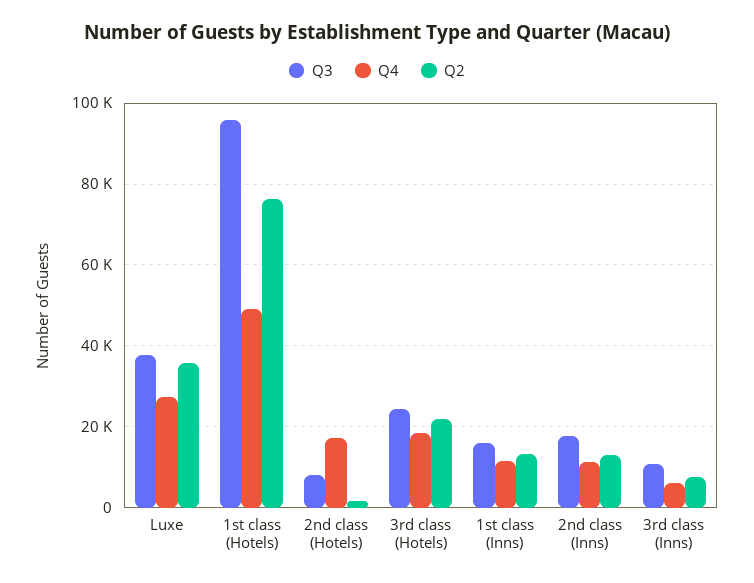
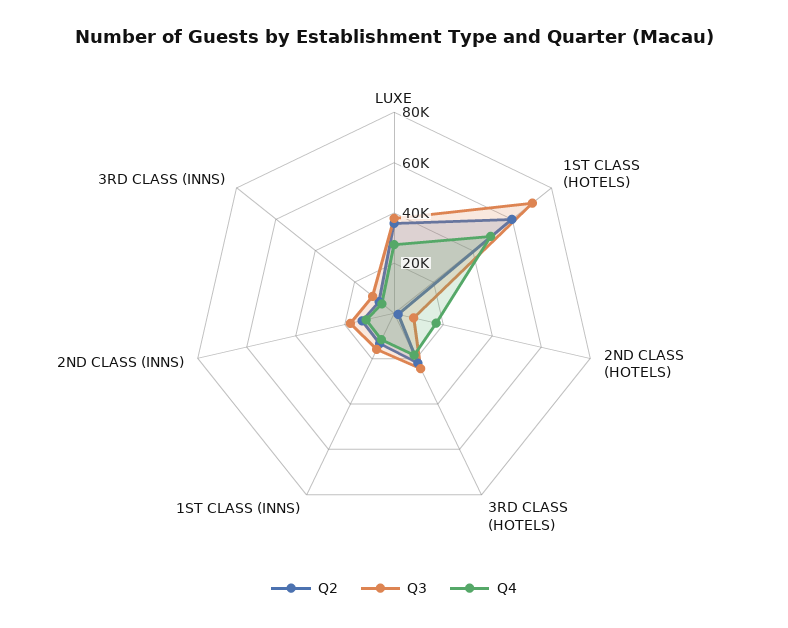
  {
    "Q3": {
      "Luxe": 38000,
-     "1st class (Hotels)": 96000,
+     "1st class (Hotels)": 70000,
      "2nd class (Hotels)": 8000,
      "3rd class (Hotels)": 24000,
      "1st class (Inns)": 16000,
      "2nd class (Inns)": 18000,
      "3rd class (Inns)": 10000
    },
    "Q4": {
      "Luxe": 28000,
      "1st class (Hotels)": 50000,
      "2nd class (Hotels)": 18000,
      "3rd class (Hotels)": 18000,
      "1st class (Inns)": 12000,
      "2nd class (Inns)": 12000,
      "3rd class (Inns)": 6000
    },
    "Q2": {
      "Luxe": 36000,
-     "1st class (Hotels)": 76000,
+     "1st class (Hotels)": 60000,
      "2nd class (Hotels)": 2000,
      "3rd class (Hotels)": 22000,
      "1st class (Inns)": 14000,
      "2nd class (Inns)": 14000,
      "3rd class (Inns)": 8000
    }
  }

